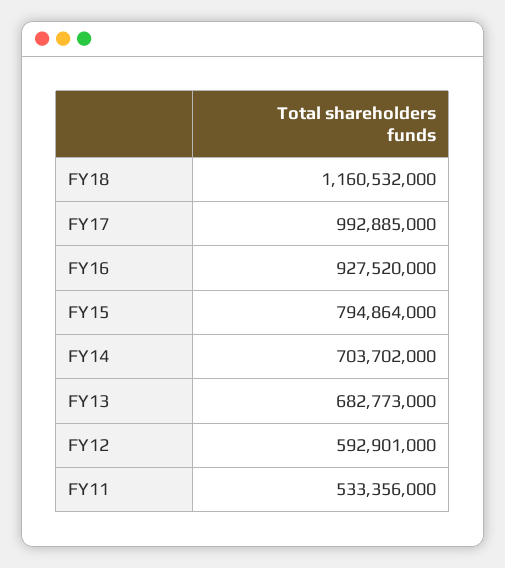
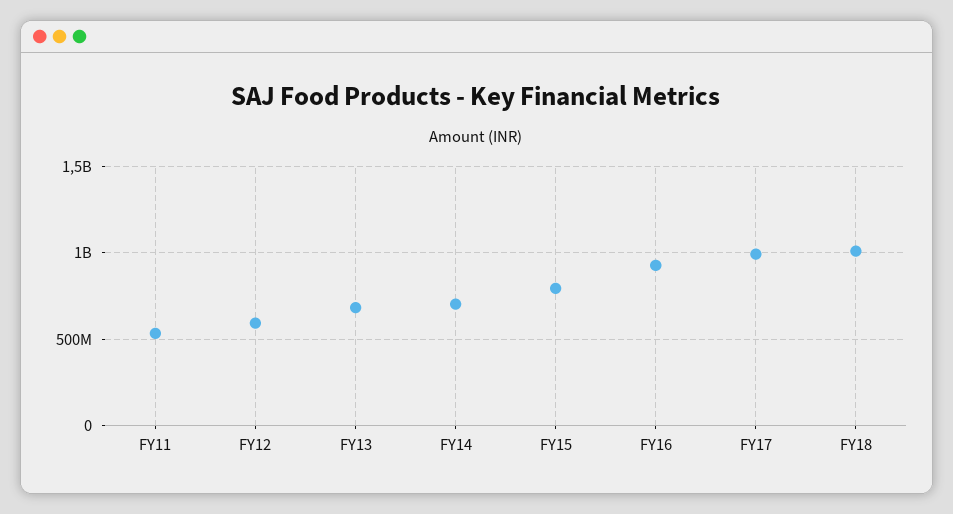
  {
-   "FY18": 1160532000,
+   "FY18": 1000000000,
    "FY17": 992885000,
    "FY16": 927520000,
    "FY15": 794864000,
    "FY14": 703702000,
    "FY13": 682773000,
    "FY12": 592901000,
    "FY11": 533356000
  }

